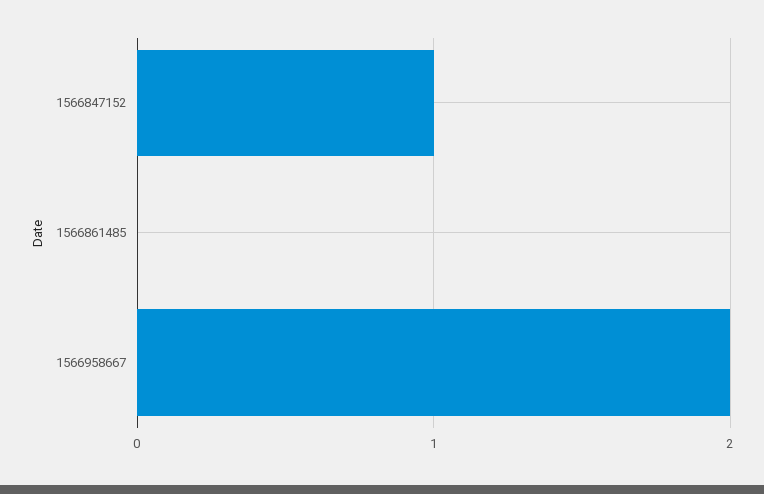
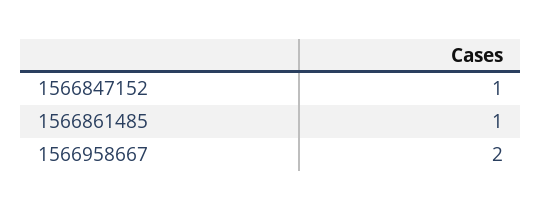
  {
    "1566847152": 1,
-   "1566861485": 0,
+   "1566861485": 1,
    "1566958667": 2
  }

